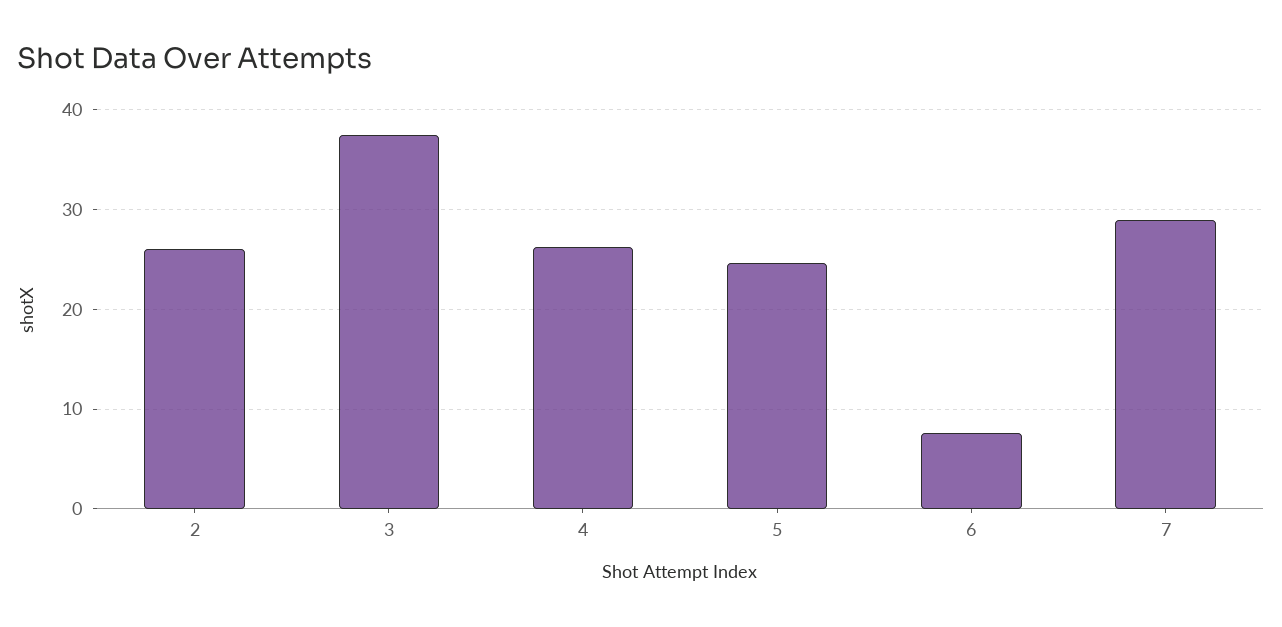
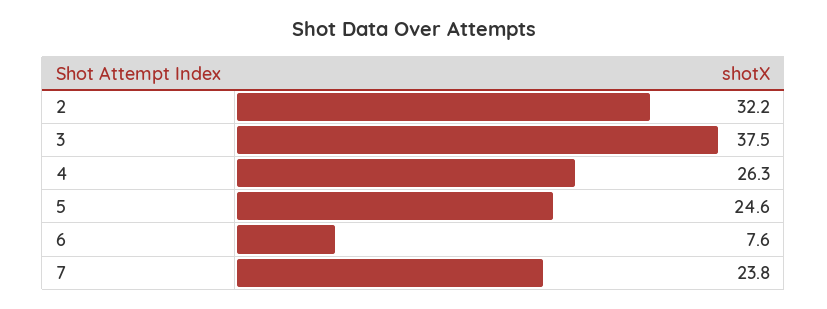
  {
-   "2": 26,
+   "2": 32.2,
    "3": 37.5,
    "4": 26.3,
    "5": 24.6,
    "6": 7.6,
-   "7": 29
+   "7": 23.8
  }

